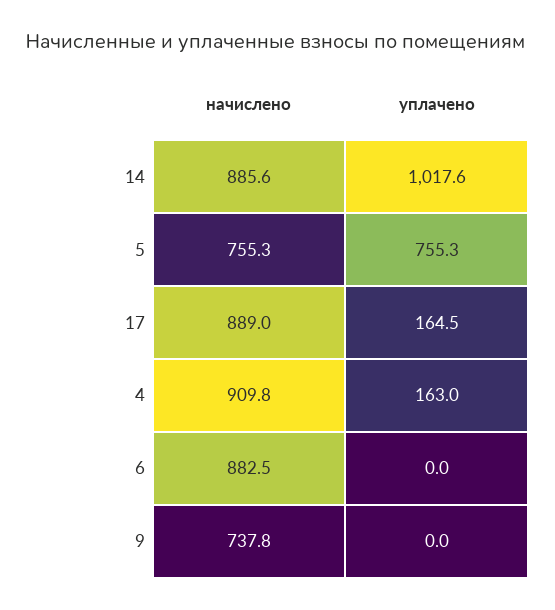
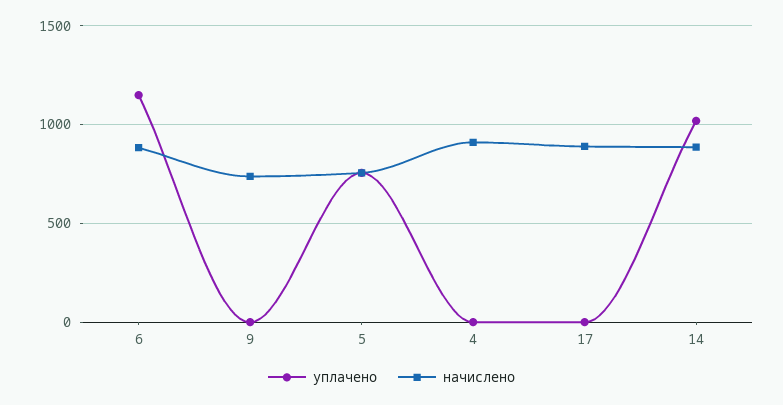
  {
    "начислено": {
      "14": 885.6,
      "5": 755.3,
      "17": 889,
      "4": 909.8,
      "6": 882.5,
      "9": 737.8
    },
    "уплачено": {
      "14": 1017.6,
      "5": 755.3,
-     "17": 164.5,
+     "17": 0,
-     "4": 163,
+     "4": 0,
-     "6": 0,
+     "6": 1150,
      "9": 0
    }
  }

